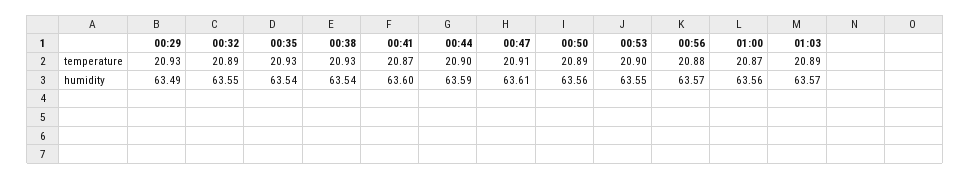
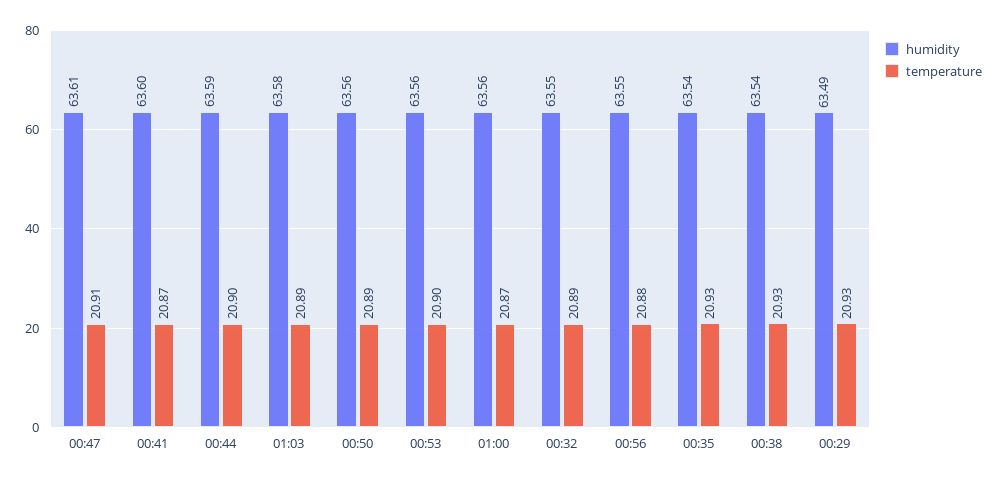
  {
    "temperature": {
      "00:29": 20.93,
      "00:32": 20.89,
      "00:35": 20.93,
      "00:38": 20.93,
      "00:41": 20.87,
      "00:44": 20.9,
      "00:47": 20.91,
      "00:50": 20.89,
      "00:53": 20.9,
      "00:56": 20.88,
      "01:00": 20.87,
      "01:03": 20.89
    },
    "humidity": {
      "00:29": 63.49,
      "00:32": 63.55,
      "00:35": 63.54,
      "00:38": 63.54,
      "00:41": 63.6,
      "00:44": 63.59,
      "00:47": 63.61,
      "00:50": 63.56,
-     "00:53": 63.55,
+     "00:53": 63.56,
-     "00:56": 63.57,
+     "00:56": 63.55,
      "01:00": 63.56,
-     "01:03": 63.57
+     "01:03": 63.58
    }
  }

